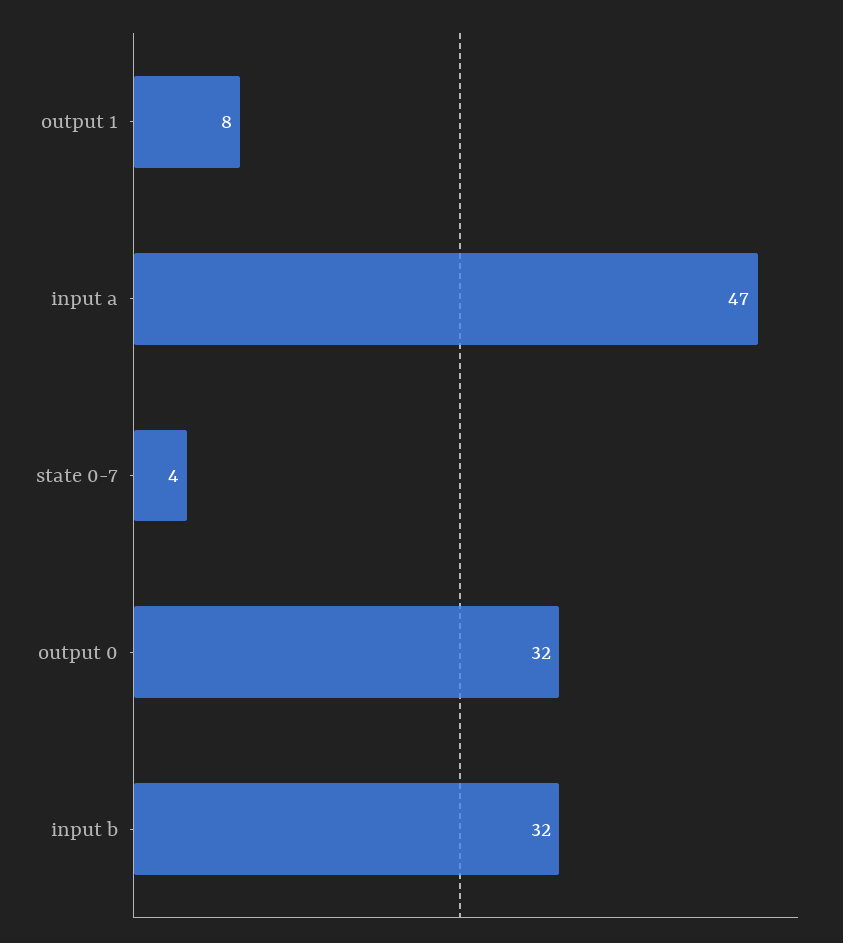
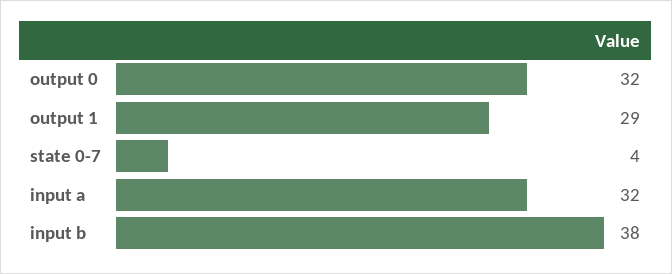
  {
-   "output 1": 8,
+   "output 1": 29,
-   "input a": 47,
+   "input a": 32,
    "state 0-7": 4,
    "output 0": 32,
-   "input b": 32
+   "input b": 38
  }

